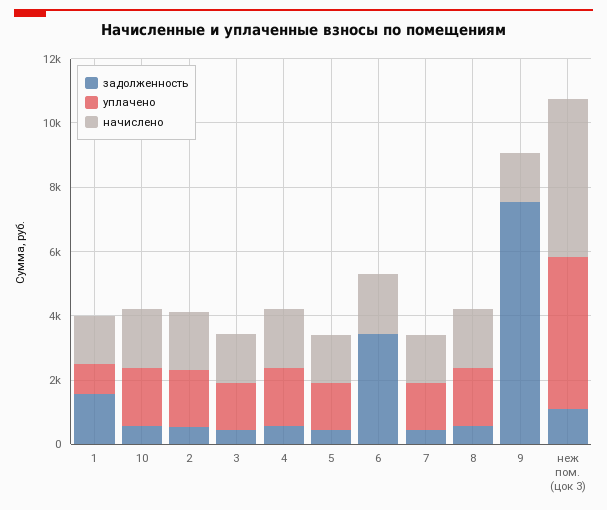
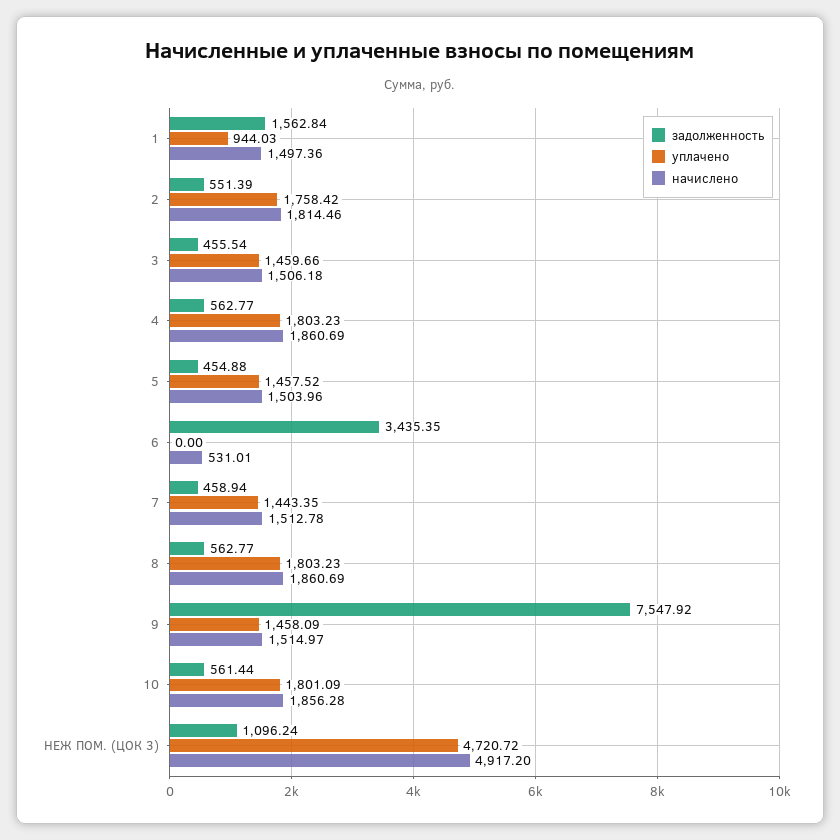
  {
    "задолженность": {
      "1": 1562.84,
      "10": 561.44,
      "2": 551.39,
      "3": 455.54,
      "4": 562.77,
      "5": 454.88,
      "6": 3435.35,
      "7": 458.94,
      "8": 562.77,
      "9": 7547.92,
      "неж пом. (цок 3)": 1096.24
    },
    "уплачено": {
      "1": 944.03,
      "10": 1801.09,
      "2": 1758.42,
      "3": 1459.66,
      "4": 1803.23,
      "5": 1457.52,
      "6": 0,
      "7": 1443.35,
      "8": 1803.23,
-     "9": 0,
+     "9": 1458.09,
      "неж пом. (цок 3)": 4720.72
    },
    "начислено": {
      "1": 1497.36,
      "10": 1856.28,
      "2": 1814.46,
      "3": 1506.18,
      "4": 1860.69,
      "5": 1503.96,
-     "6": 2000,
+     "6": 531.01,
      "7": 1512.78,
      "8": 1860.69,
      "9": 1514.97,
      "неж пом. (цок 3)": 4917.2
    }
  }

